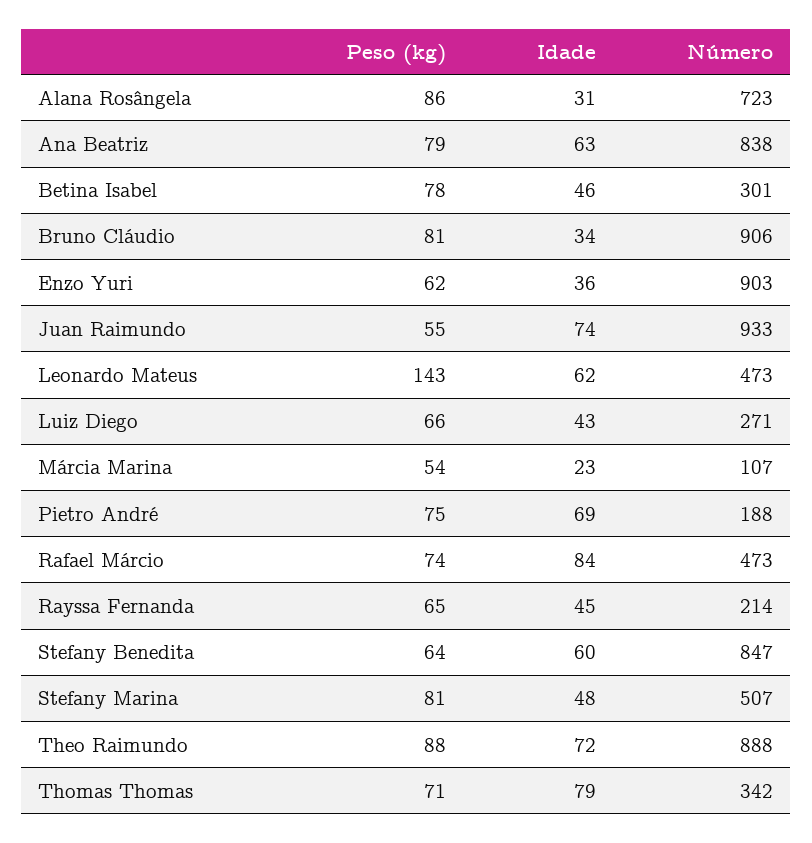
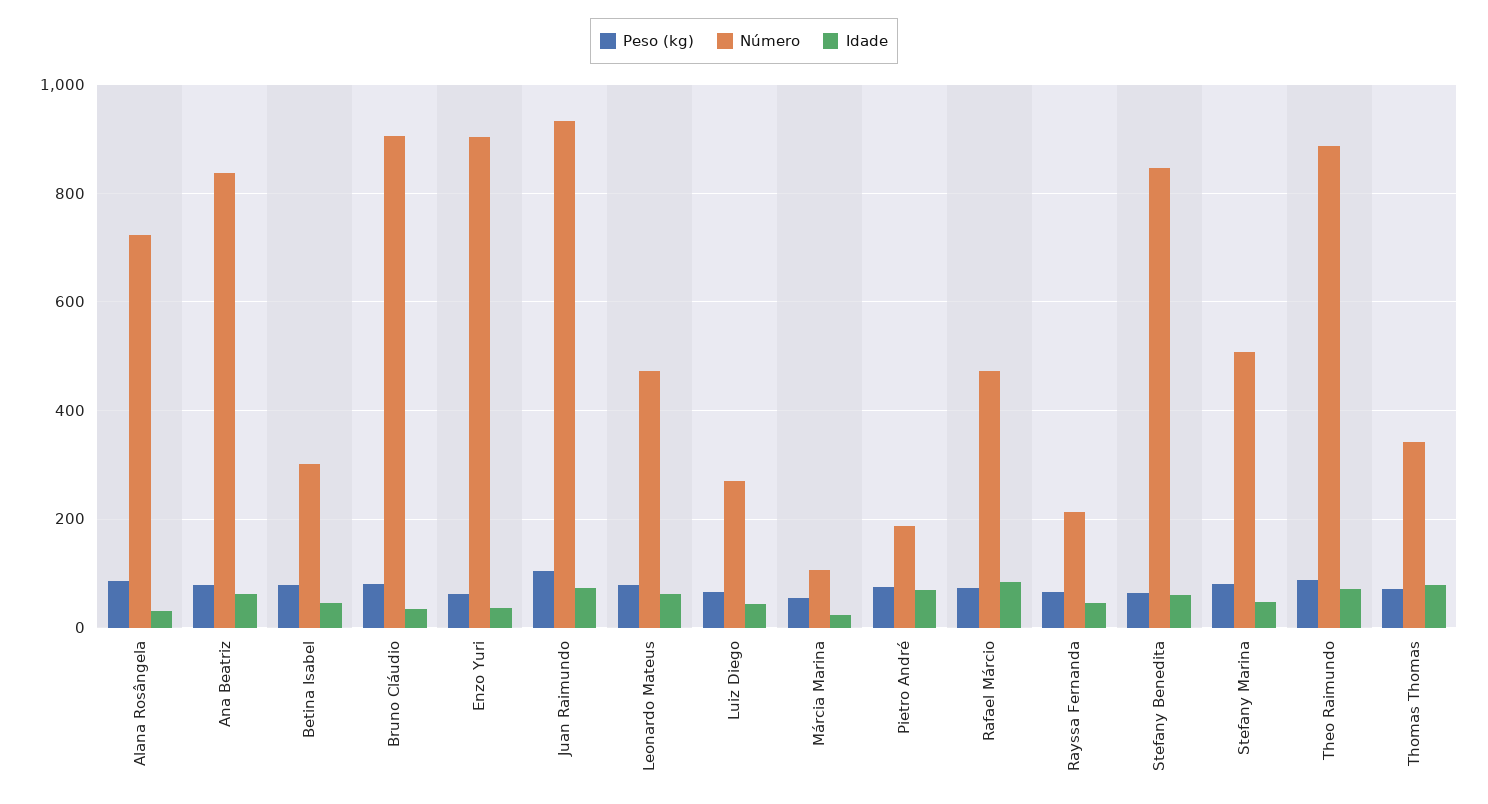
  {
    "Peso (kg)": {
      "Alana Rosângela": 86,
      "Ana Beatriz": 79,
      "Betina Isabel": 78,
      "Bruno Cláudio": 81,
      "Enzo Yuri": 62,
-     "Juan Raimundo": 55,
+     "Juan Raimundo": 100,
-     "Leonardo Mateus": 143,
+     "Leonardo Mateus": 80,
      "Luiz Diego": 66,
      "Márcia Marina": 54,
      "Pietro André": 75,
      "Rafael Márcio": 74,
      "Rayssa Fernanda": 65,
      "Stefany Benedita": 64,
      "Stefany Marina": 81,
      "Theo Raimundo": 88,
      "Thomas Thomas": 71
    },
    "Idade": {
      "Alana Rosângela": 31,
      "Ana Beatriz": 63,
      "Betina Isabel": 46,
      "Bruno Cláudio": 34,
      "Enzo Yuri": 36,
      "Juan Raimundo": 74,
      "Leonardo Mateus": 62,
      "Luiz Diego": 43,
      "Márcia Marina": 23,
      "Pietro André": 69,
      "Rafael Márcio": 84,
      "Rayssa Fernanda": 45,
      "Stefany Benedita": 60,
      "Stefany Marina": 48,
      "Theo Raimundo": 72,
      "Thomas Thomas": 79
    },
    "Número": {
      "Alana Rosângela": 723,
      "Ana Beatriz": 838,
      "Betina Isabel": 301,
      "Bruno Cláudio": 906,
      "Enzo Yuri": 903,
      "Juan Raimundo": 933,
      "Leonardo Mateus": 473,
      "Luiz Diego": 271,
      "Márcia Marina": 107,
      "Pietro André": 188,
      "Rafael Márcio": 473,
      "Rayssa Fernanda": 214,
      "Stefany Benedita": 847,
      "Stefany Marina": 507,
      "Theo Raimundo": 888,
      "Thomas Thomas": 342
    }
  }

